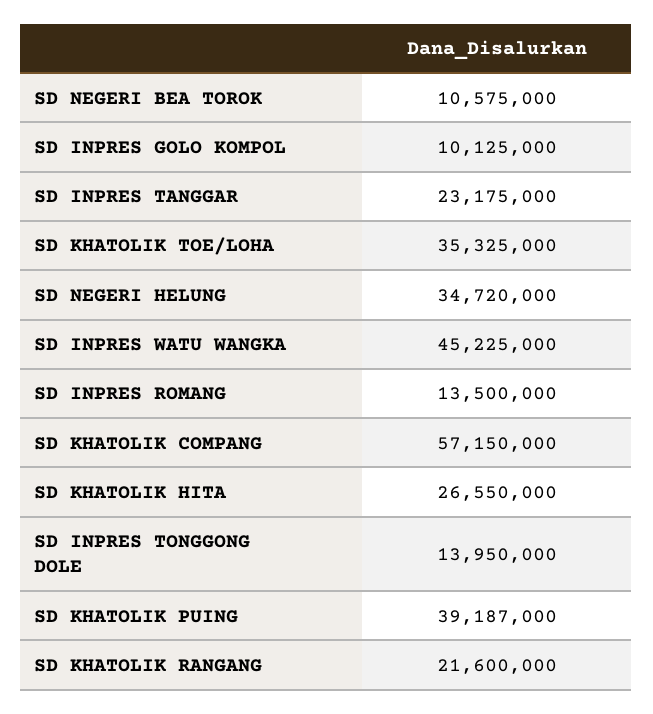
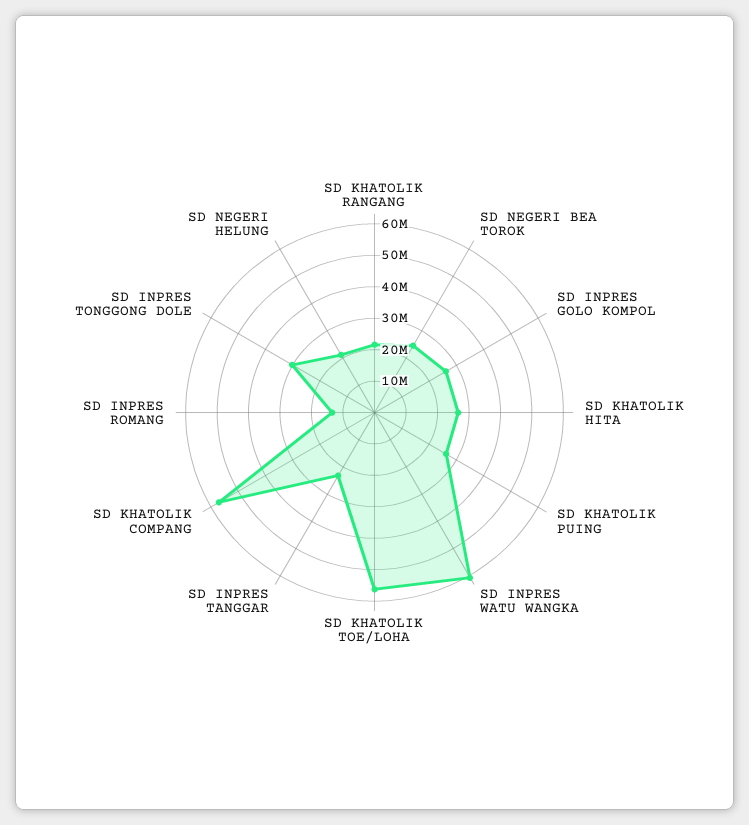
  {
-   "SD NEGERI BEA TOROK": 10575000,
+   "SD NEGERI BEA TOROK": 25000000,
-   "SD INPRES GOLO KOMPOL": 10125000,
+   "SD INPRES GOLO KOMPOL": 25000000,
    "SD INPRES TANGGAR": 23175000,
-   "SD KHATOLIK TOE/LOHA": 35325000,
+   "SD KHATOLIK TOE/LOHA": 55000000,
-   "SD NEGERI HELUNG": 34720000,
+   "SD NEGERI HELUNG": 20000000,
-   "SD INPRES WATU WANGKA": 45225000,
+   "SD INPRES WATU WANGKA": 60000000,
    "SD INPRES ROMANG": 13500000,
    "SD KHATOLIK COMPANG": 57150000,
    "SD KHATOLIK HITA": 26550000,
-   "SD INPRES TONGGONG DOLE": 13950000,
+   "SD INPRES TONGGONG DOLE": 30000000,
-   "SD KHATOLIK PUING": 39187000,
+   "SD KHATOLIK PUING": 25000000,
    "SD KHATOLIK RANGANG": 21600000
  }

